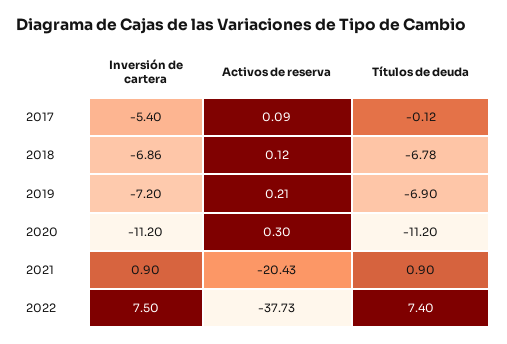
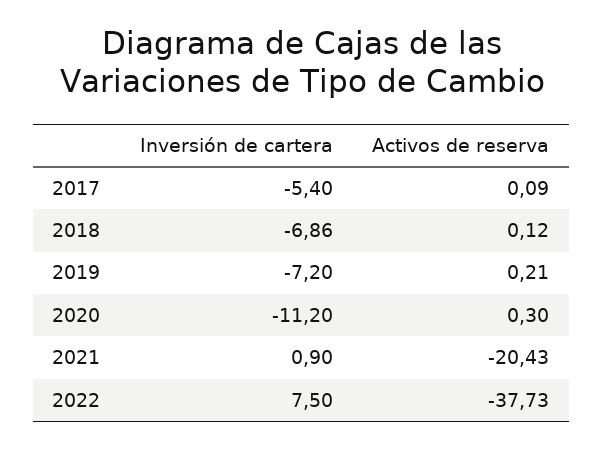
  {
    "Inversión de cartera": {
      "2017": -5.4,
      "2018": -6.86,
      "2019": -7.2,
      "2020": -11.2,
      "2021": 0.9,
      "2022": 7.5
    },
    "Activos de reserva": {
      "2017": 0.09,
      "2018": 0.12,
      "2019": 0.21,
      "2020": 0.3,
      "2021": -20.43,
      "2022": -37.73
-   },
+   }
-   "Títulos de deuda": {
-     "2017": -0.12,
-     "2018": -6.78,
-     "2019": -6.9,
-     "2020": -11.2,
-     "2021": 0.9,
-     "2022": 7.4
-   }
  }

